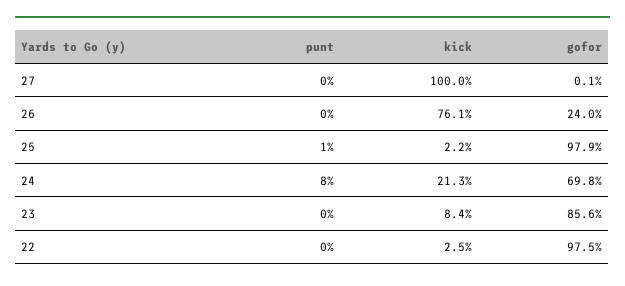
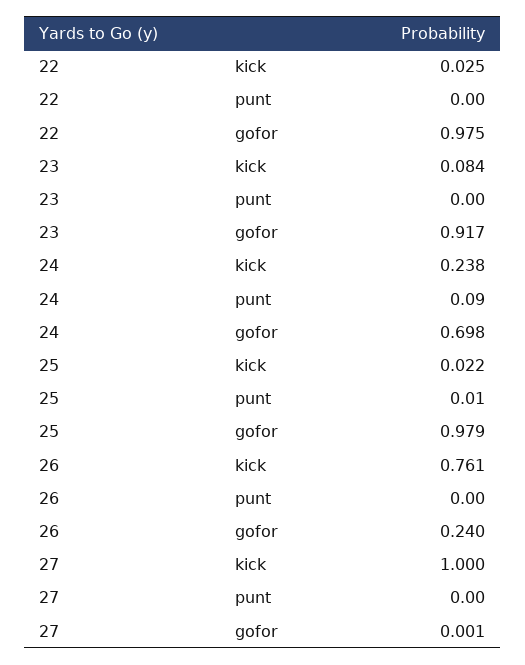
  {
    "punt": {
      "27": 0,
      "26": 0,
      "25": 0.01,
-     "24": 0.08,
+     "24": 0.09,
      "23": 0,
      "22": 0
    },
    "kick": {
      "27": 1,
      "26": 0.761,
      "25": 0.022,
-     "24": 0.213,
+     "24": 0.238,
      "23": 0.084,
      "22": 0.025
    },
    "gofor": {
      "27": 0.001,
      "26": 0.24,
      "25": 0.979,
      "24": 0.698,
-     "23": 0.856,
+     "23": 0.917,
      "22": 0.975
    }
  }

